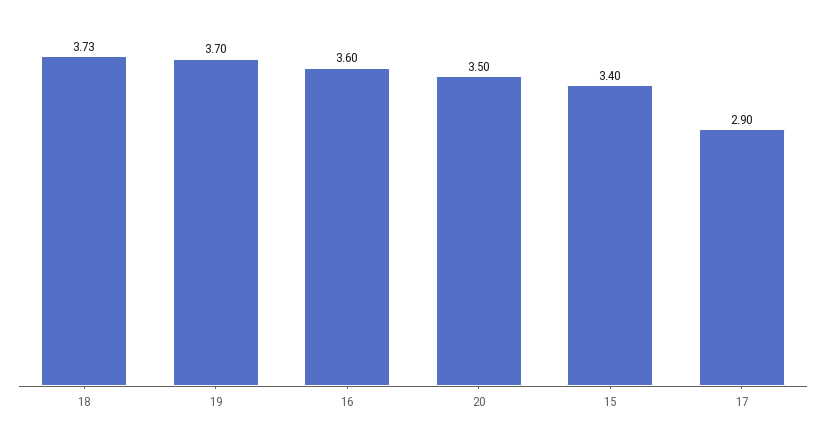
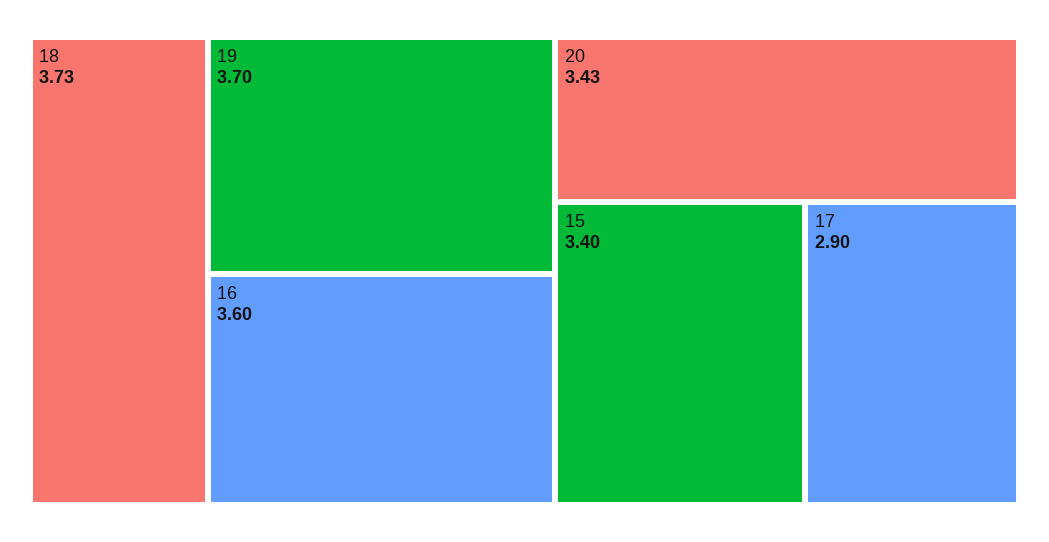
  {
    "18": 3.73,
    "19": 3.7,
    "16": 3.6,
-   "20": 3.5,
+   "20": 3.43,
    "15": 3.4,
    "17": 2.9
  }

